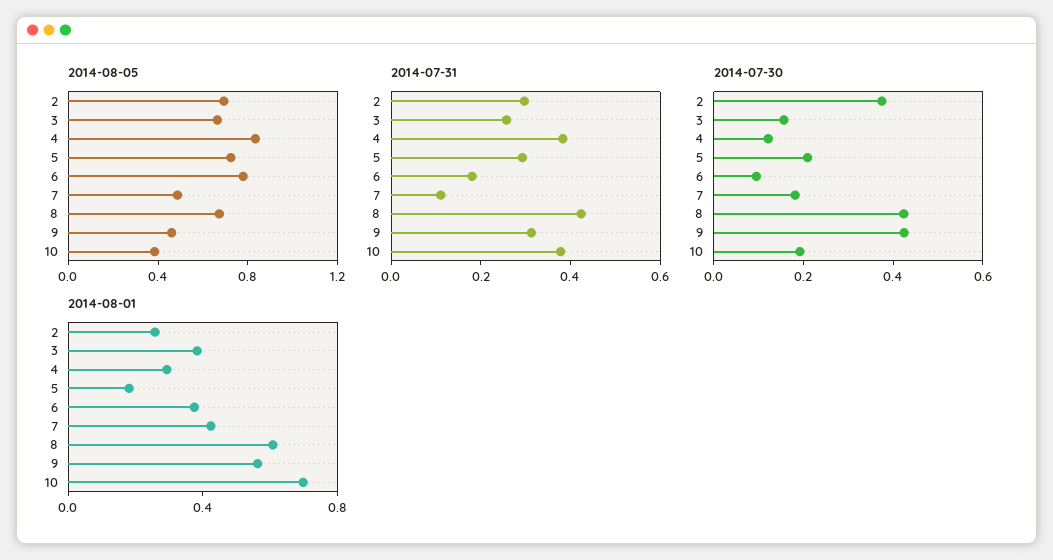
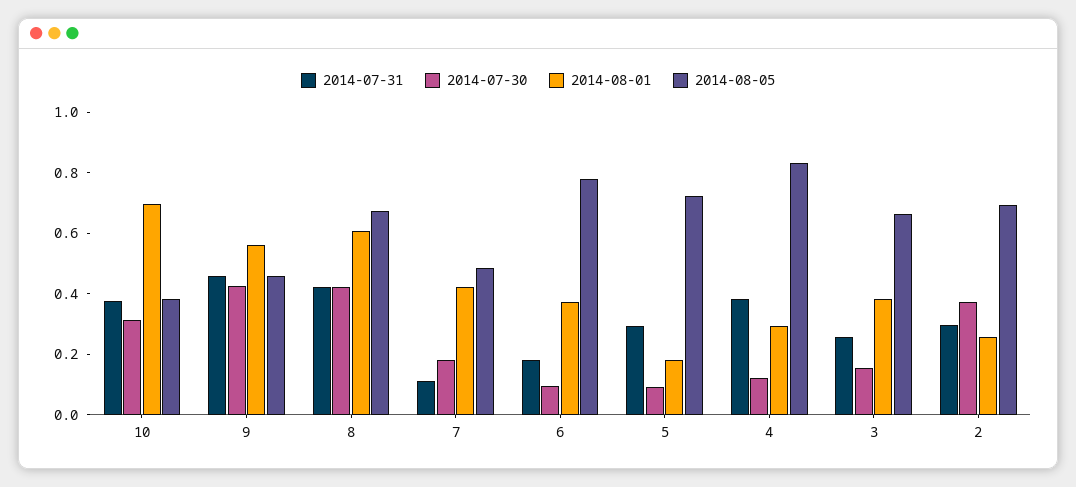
  {
    "2014-08-05": {
      "2": 0.7,
      "3": 0.65,
      "4": 0.85,
      "5": 0.7,
      "6": 0.8,
      "7": 0.5,
      "8": 0.65,
      "9": 0.45,
      "10": 0.4
    },
    "2014-07-31": {
      "2": 0.3,
      "3": 0.25,
      "4": 0.4,
      "5": 0.3,
      "6": 0.2,
      "7": 0.1,
      "8": 0.4,
-     "9": 0.3,
+     "9": 0.45,
      "10": 0.4
    },
    "2014-07-30": {
      "2": 0.35,
      "3": 0.15,
      "4": 0.1,
-     "5": 0.2,
+     "5": 0.1,
      "6": 0.1,
      "7": 0.2,
      "8": 0.4,
      "9": 0.4,
-     "10": 0.2
+     "10": 0.3
    },
    "2014-08-01": {
      "2": 0.25,
      "3": 0.4,
      "4": 0.3,
      "5": 0.2,
      "6": 0.35,
      "7": 0.4,
      "8": 0.6,
      "9": 0.55,
      "10": 0.7
    }
  }

